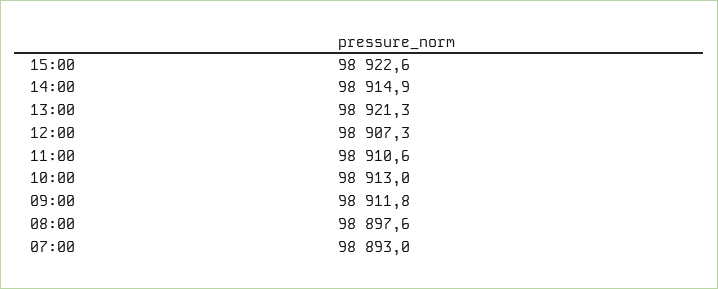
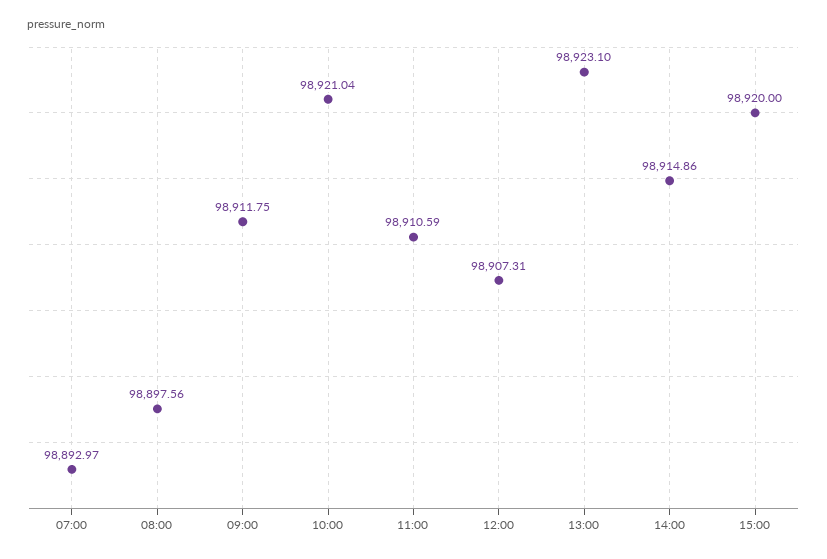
  {
-   "15:00": 98922.6,
+   "15:00": 98920,
    "14:00": 98914.86,
-   "13:00": 98921.3,
+   "13:00": 98923.1,
    "12:00": 98907.31,
    "11:00": 98910.59,
-   "10:00": 98913,
+   "10:00": 98921.04,
    "09:00": 98911.75,
    "08:00": 98897.56,
    "07:00": 98892.97
  }

